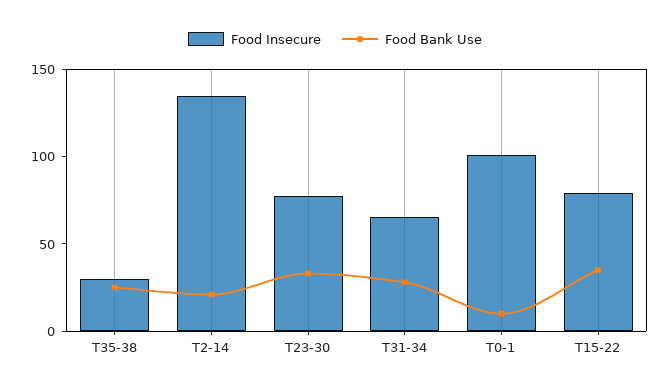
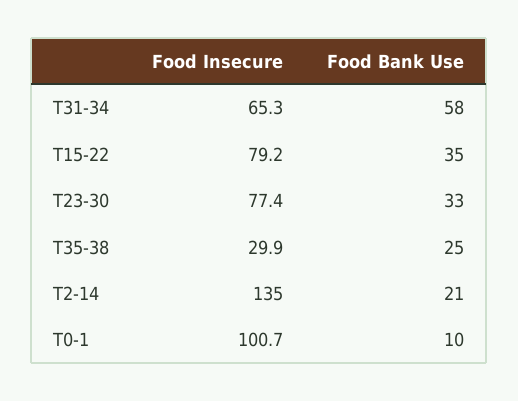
  {
    "Food Insecure": {
      "T35-38": 29.9,
      "T2-14": 135,
      "T23-30": 77.4,
      "T31-34": 65.3,
      "T0-1": 100.7,
      "T15-22": 79.2
    },
    "Food Bank Use": {
      "T35-38": 25,
      "T2-14": 21,
      "T23-30": 33,
-     "T31-34": 30,
+     "T31-34": 58,
      "T0-1": 10,
      "T15-22": 35
    }
  }

